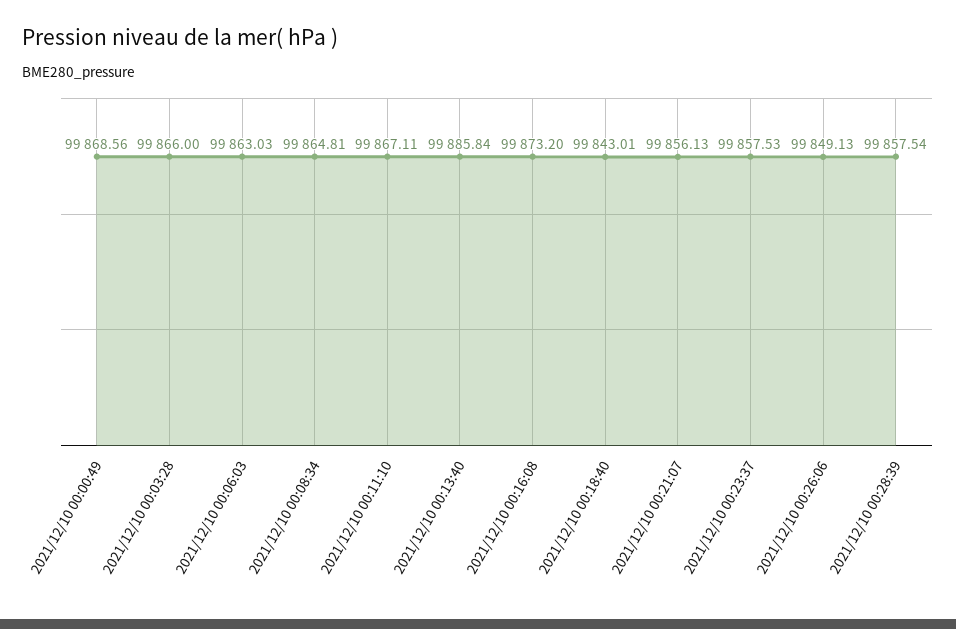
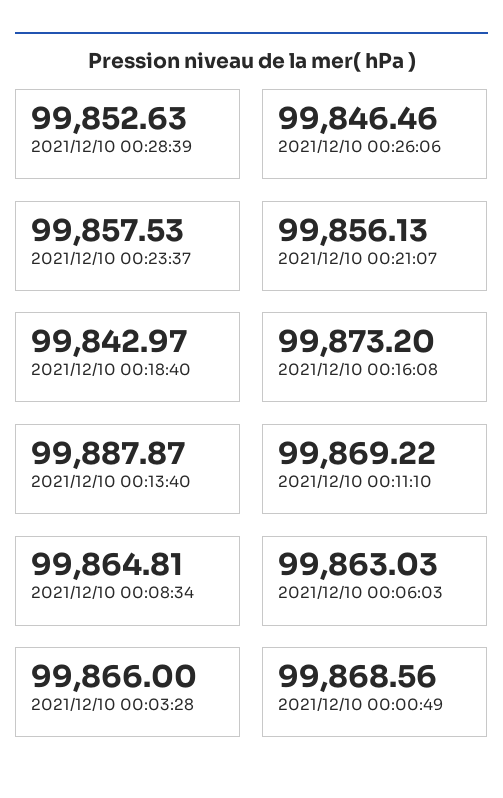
  {
    "2021/12/10 00:00:49": 99868.56,
    "2021/12/10 00:03:28": 99866,
    "2021/12/10 00:06:03": 99863.03,
    "2021/12/10 00:08:34": 99864.81,
-   "2021/12/10 00:11:10": 99867.11,
+   "2021/12/10 00:11:10": 99869.22,
-   "2021/12/10 00:13:40": 99885.84,
+   "2021/12/10 00:13:40": 99887.87,
    "2021/12/10 00:16:08": 99873.2,
-   "2021/12/10 00:18:40": 99843.01,
+   "2021/12/10 00:18:40": 99842.97,
    "2021/12/10 00:21:07": 99856.13,
    "2021/12/10 00:23:37": 99857.53,
-   "2021/12/10 00:26:06": 99849.13,
+   "2021/12/10 00:26:06": 99846.46,
-   "2021/12/10 00:28:39": 99857.54
+   "2021/12/10 00:28:39": 99852.63
  }

